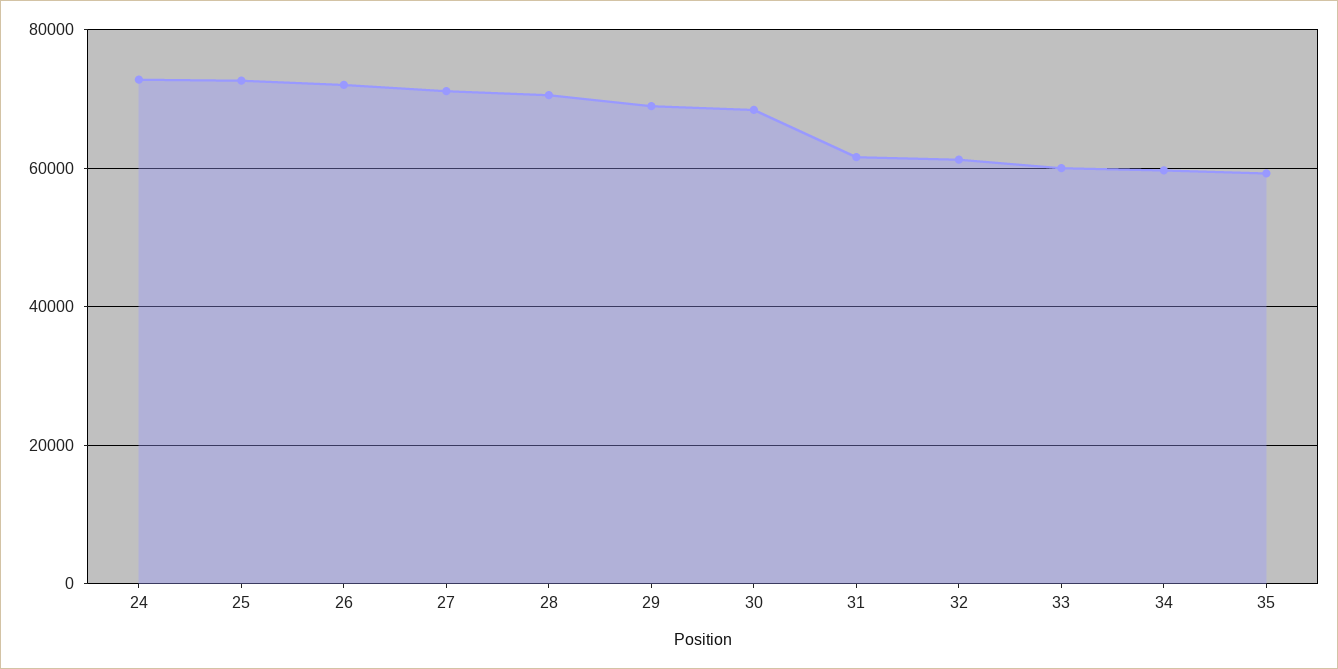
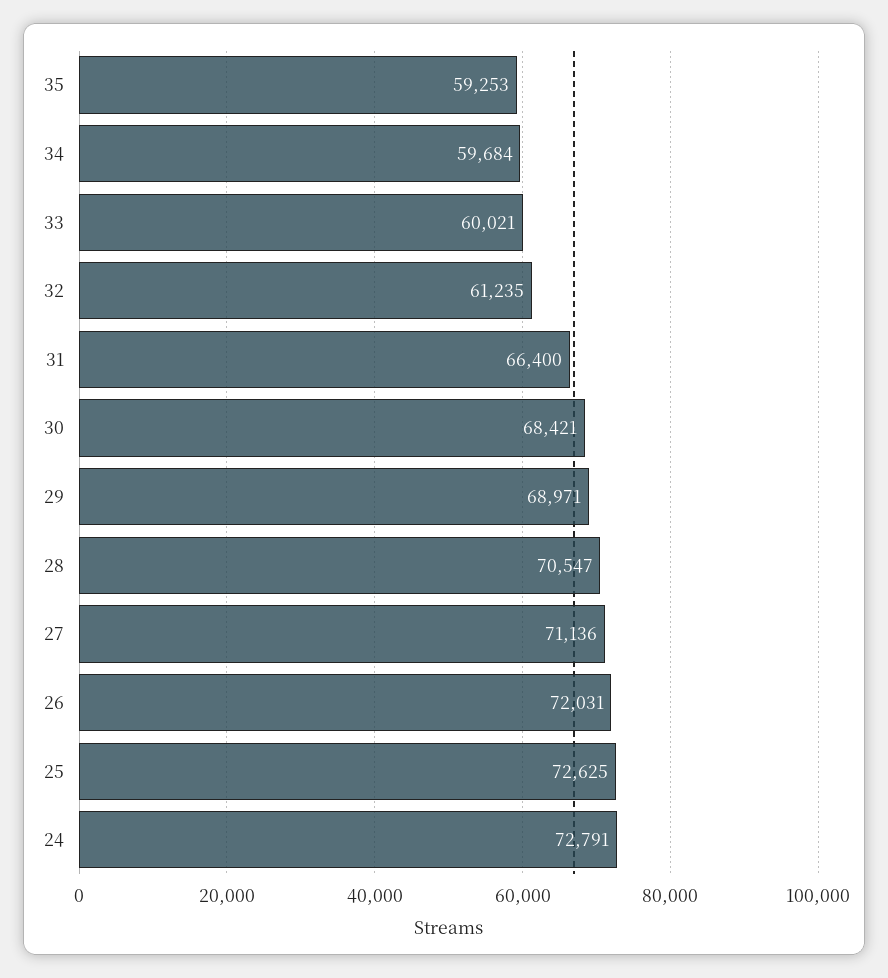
  {
    "24": 72791,
    "25": 72625,
    "26": 72031,
    "27": 71136,
    "28": 70547,
    "29": 68971,
    "30": 68421,
-   "31": 62000,
+   "31": 66400,
    "32": 61235,
    "33": 60021,
    "34": 59684,
    "35": 59253
  }

